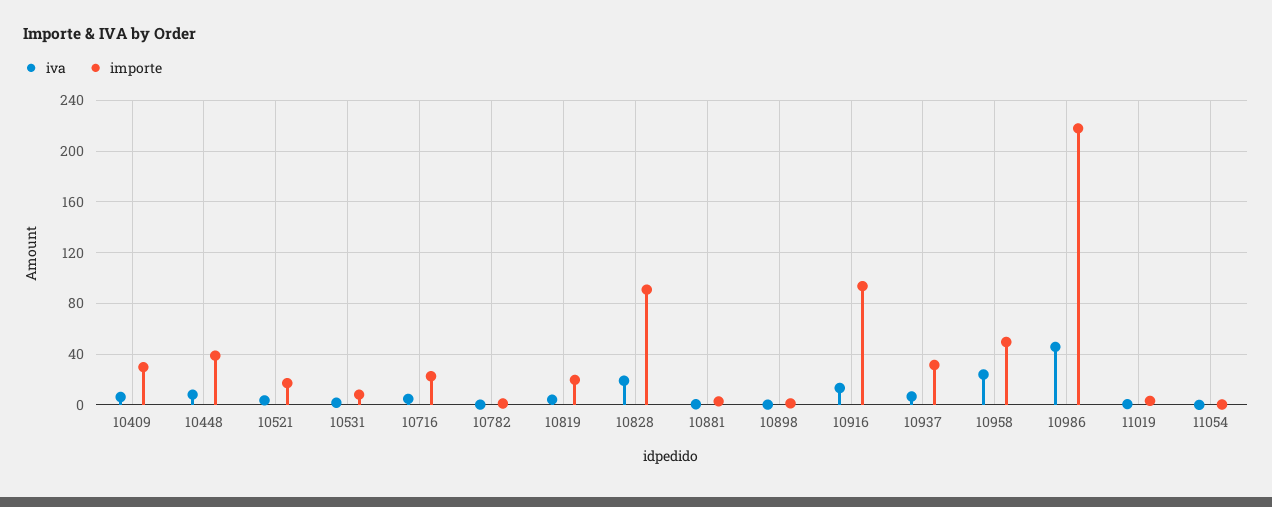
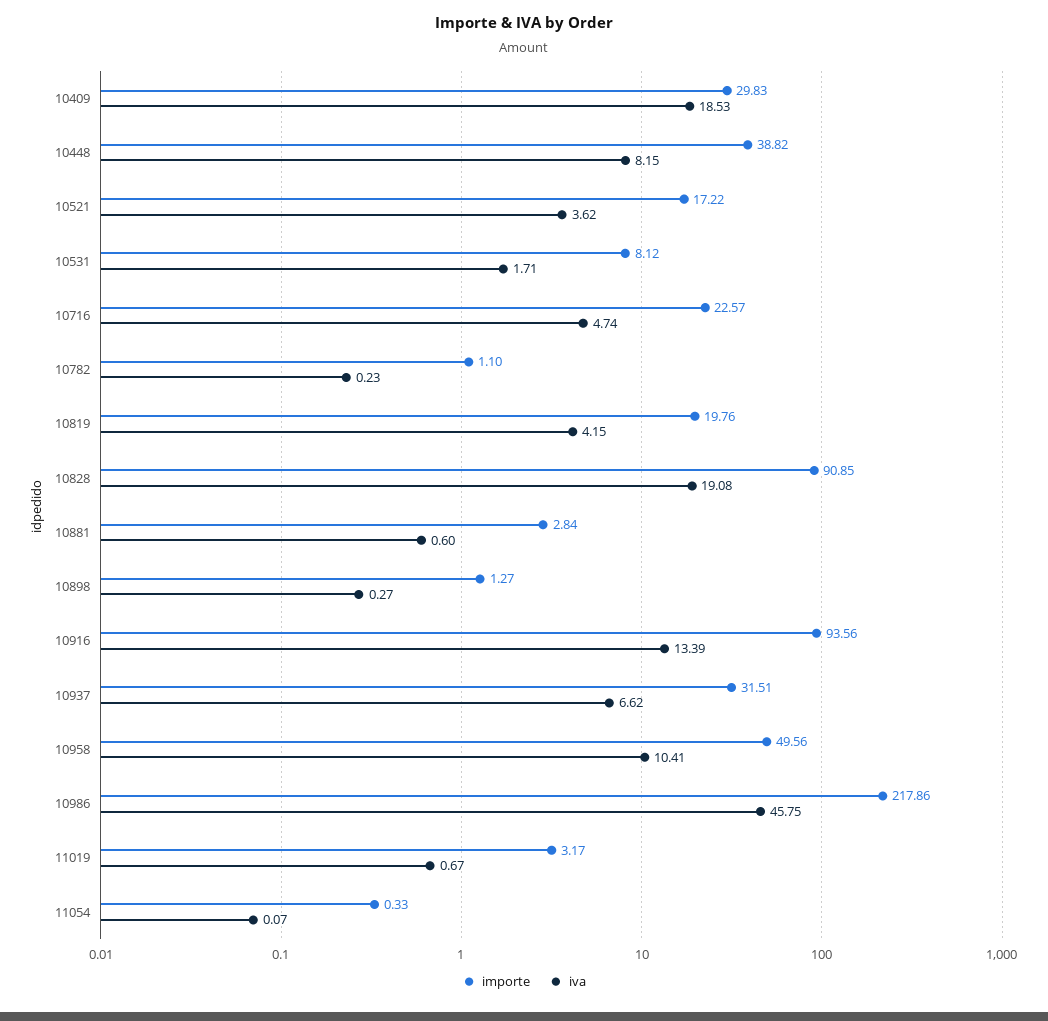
  {
    "iva": {
-     "10409": 5,
+     "10409": 18.53,
      "10448": 8.15,
      "10521": 3.62,
      "10531": 1.71,
      "10716": 4.74,
      "10782": 0.23,
      "10819": 4.15,
      "10828": 19.08,
      "10881": 0.6,
      "10898": 0.27,
      "10916": 13.39,
      "10937": 6.62,
-     "10958": 25,
+     "10958": 10.41,
      "10986": 45.75,
      "11019": 0.67,
      "11054": 0.07
    },
    "importe": {
      "10409": 29.83,
      "10448": 38.82,
      "10521": 17.22,
      "10531": 8.12,
      "10716": 22.57,
      "10782": 1.1,
      "10819": 19.76,
      "10828": 90.85,
      "10881": 2.84,
      "10898": 1.27,
      "10916": 93.56,
      "10937": 31.51,
      "10958": 49.56,
      "10986": 217.86,
      "11019": 3.17,
      "11054": 0.33
    }
  }

